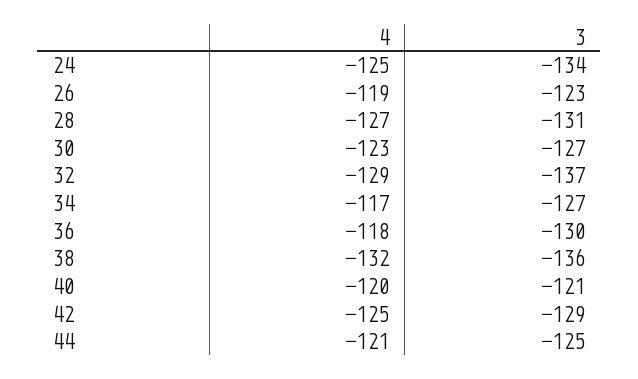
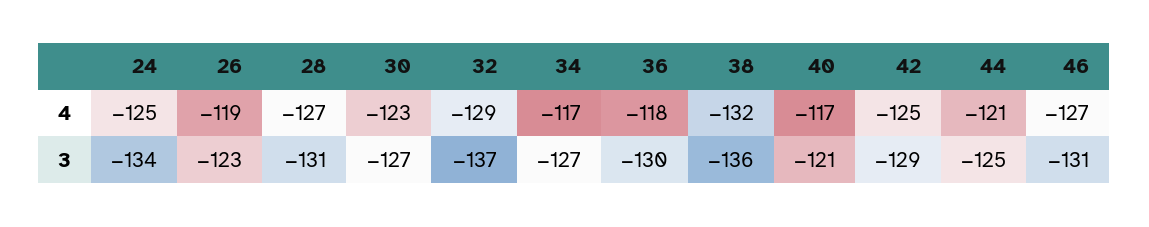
  {
    "4": {
      "24": -125,
      "26": -119,
      "28": -127,
      "30": -123,
      "32": -129,
      "34": -117,
      "36": -118,
      "38": -132,
-     "40": -120,
+     "40": -117,
      "42": -125,
-     "44": -121
+     "44": -121,
+     "46": -127
    },
    "3": {
      "24": -134,
      "26": -123,
      "28": -131,
      "30": -127,
      "32": -137,
      "34": -127,
      "36": -130,
      "38": -136,
      "40": -121,
      "42": -129,
-     "44": -125
+     "44": -125,
+     "46": -131
    }
  }

